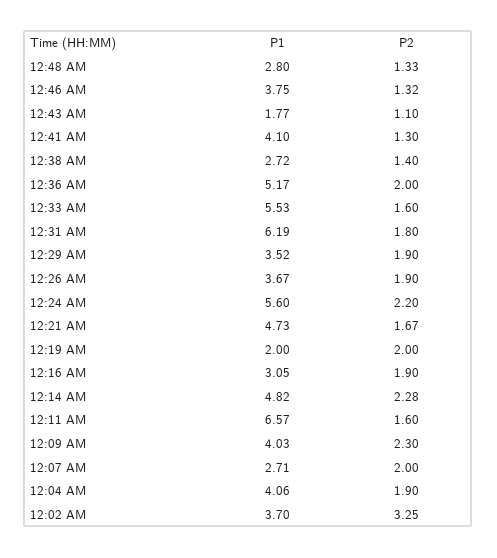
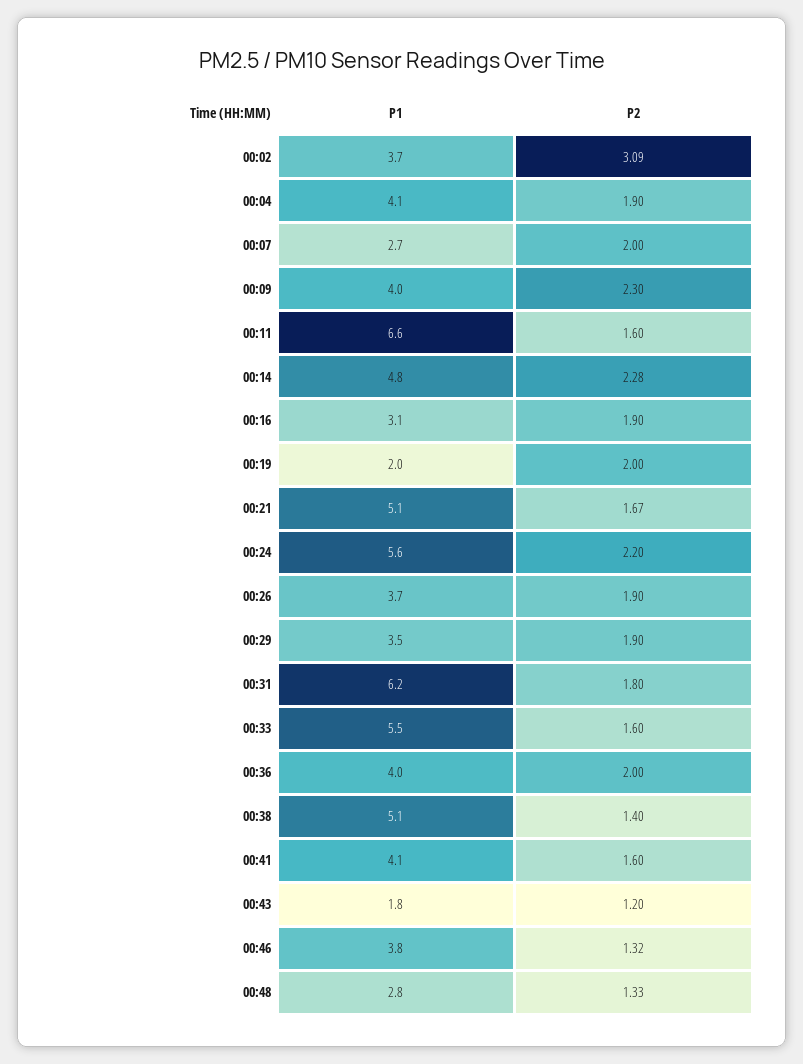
  {
    "P1": {
      "12:48 AM": 2.8,
      "12:46 AM": 3.75,
      "12:43 AM": 1.77,
      "12:41 AM": 4.1,
-     "12:38 AM": 2.72,
+     "12:38 AM": 5.1,
-     "12:36 AM": 5.17,
+     "12:36 AM": 4,
      "12:33 AM": 5.53,
      "12:31 AM": 6.19,
      "12:29 AM": 3.52,
      "12:26 AM": 3.67,
      "12:24 AM": 5.6,
-     "12:21 AM": 4.73,
+     "12:21 AM": 5.1,
      "12:19 AM": 2,
      "12:16 AM": 3.05,
      "12:14 AM": 4.82,
      "12:11 AM": 6.57,
      "12:09 AM": 4.03,
      "12:07 AM": 2.71,
      "12:04 AM": 4.06,
      "12:02 AM": 3.7
    },
    "P2": {
      "12:48 AM": 1.33,
      "12:46 AM": 1.32,
-     "12:43 AM": 1.1,
+     "12:43 AM": 1.2,
-     "12:41 AM": 1.3,
+     "12:41 AM": 1.6,
      "12:38 AM": 1.4,
      "12:36 AM": 2,
      "12:33 AM": 1.6,
      "12:31 AM": 1.8,
      "12:29 AM": 1.9,
      "12:26 AM": 1.9,
      "12:24 AM": 2.2,
      "12:21 AM": 1.67,
      "12:19 AM": 2,
      "12:16 AM": 1.9,
      "12:14 AM": 2.28,
      "12:11 AM": 1.6,
      "12:09 AM": 2.3,
      "12:07 AM": 2,
      "12:04 AM": 1.9,
-     "12:02 AM": 3.25
+     "12:02 AM": 3.09
    }
  }

